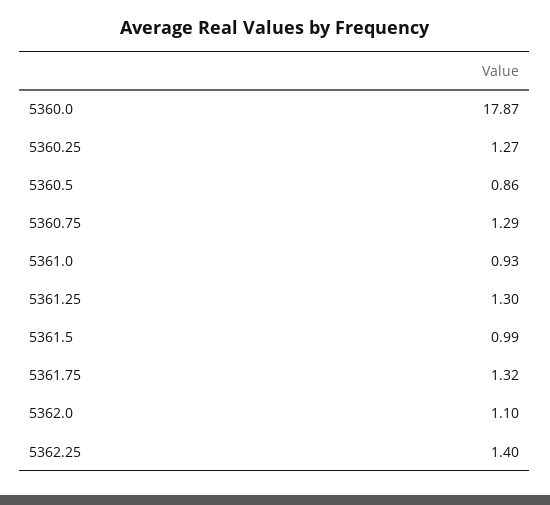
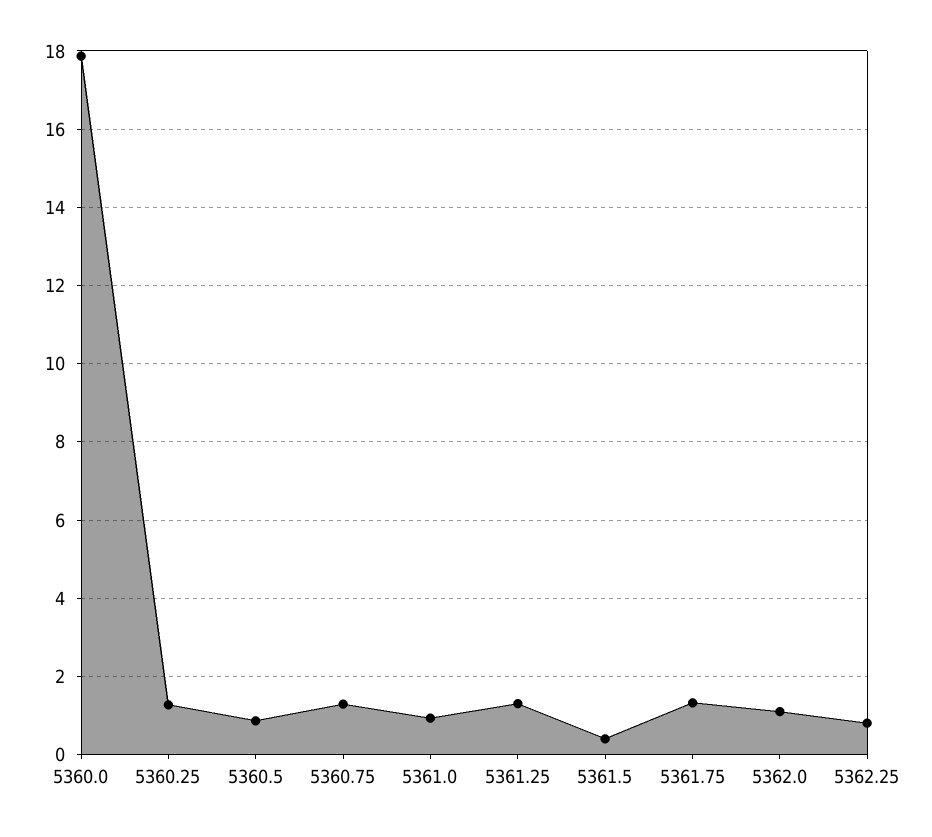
  {
    "5360.0": 17.87,
    "5360.25": 1.27,
    "5360.5": 0.86,
    "5360.75": 1.29,
    "5361.0": 0.93,
    "5361.25": 1.3,
-   "5361.5": 0.99,
+   "5361.5": 0.4,
    "5361.75": 1.32,
    "5362.0": 1.1,
-   "5362.25": 1.4
+   "5362.25": 0.8
  }

